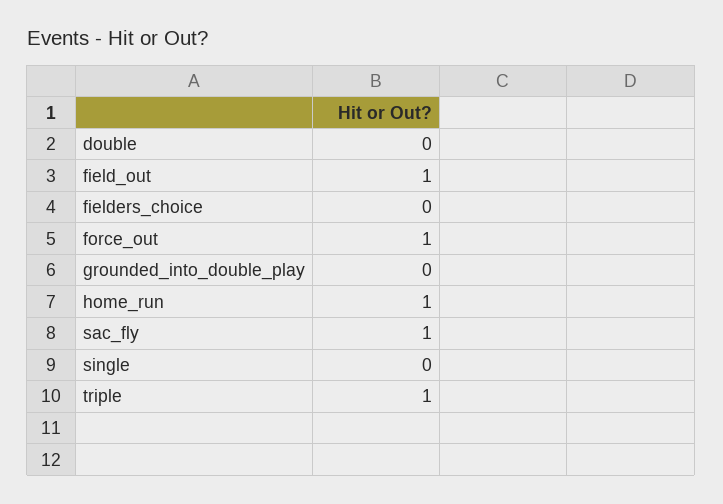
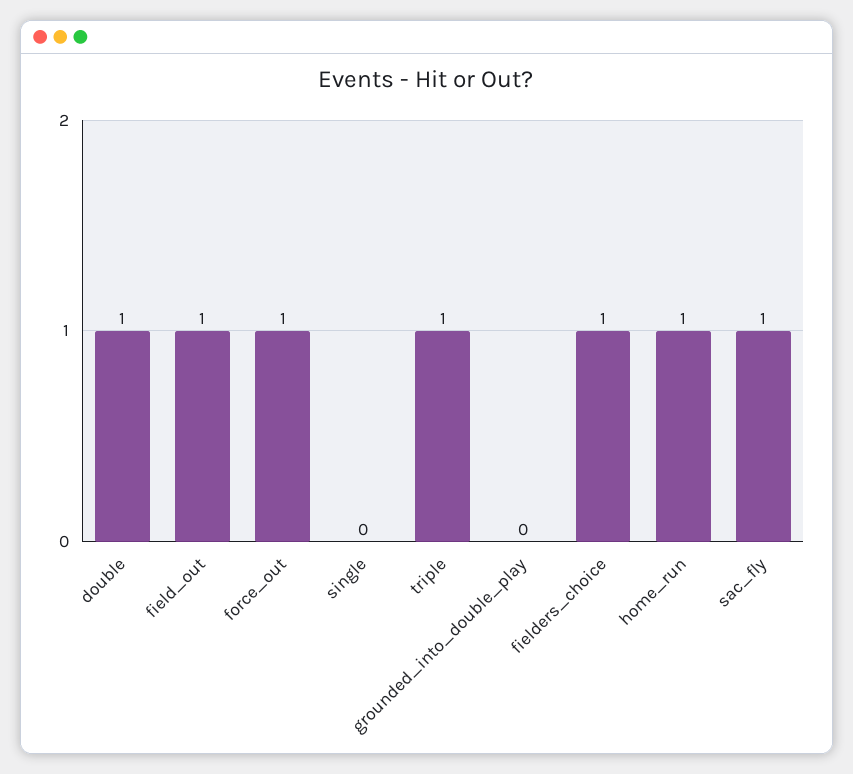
  {
-   "double": 0,
+   "double": 1,
    "field_out": 1,
-   "fielders_choice": 0,
+   "fielders_choice": 1,
    "force_out": 1,
    "grounded_into_double_play": 0,
    "home_run": 1,
    "sac_fly": 1,
    "single": 0,
    "triple": 1
  }

